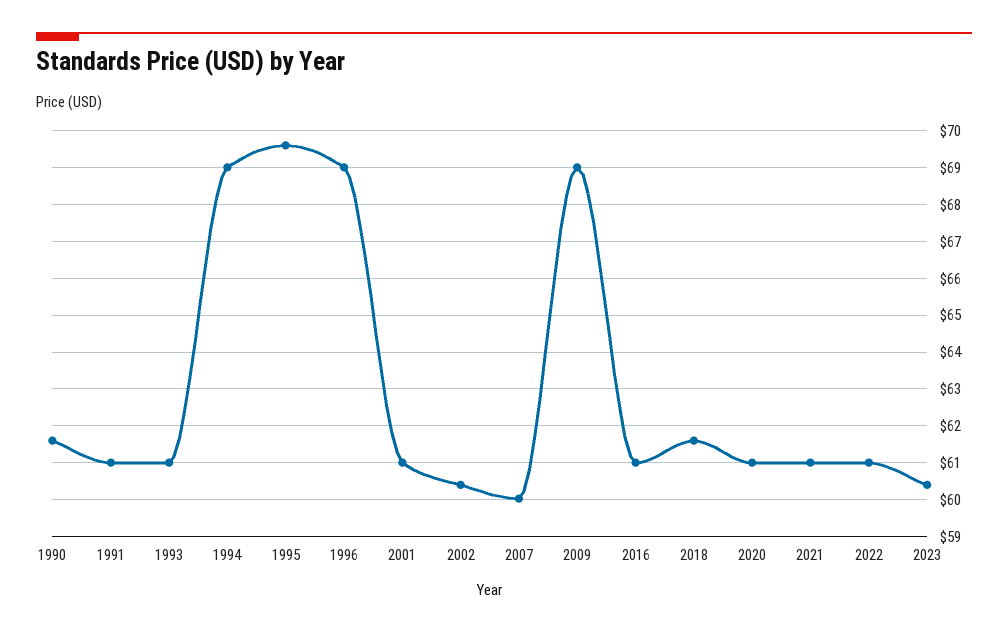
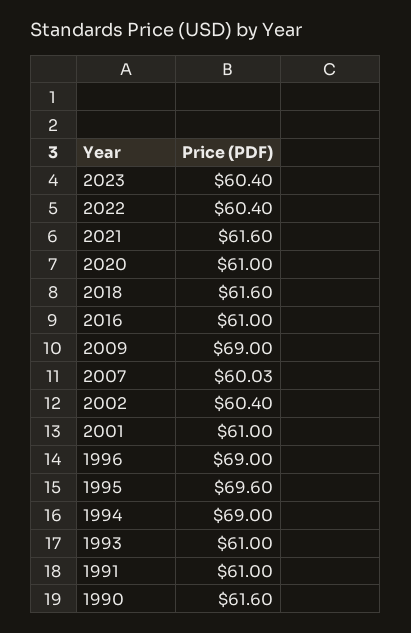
  {
    "1990": 61.6,
    "1991": 61,
    "1993": 61,
    "1994": 69,
    "1995": 69.6,
    "1996": 69,
    "2001": 61,
    "2002": 60.4,
    "2007": 60.03,
    "2009": 69,
    "2016": 61,
    "2018": 61.6,
    "2020": 61,
-   "2021": 61,
+   "2021": 61.6,
-   "2022": 61,
+   "2022": 60.4,
    "2023": 60.4
  }

